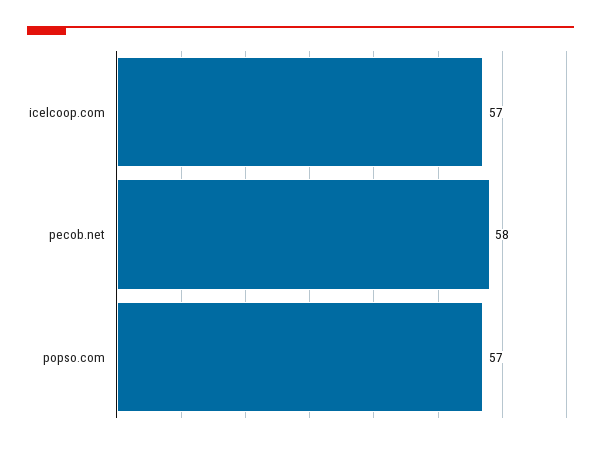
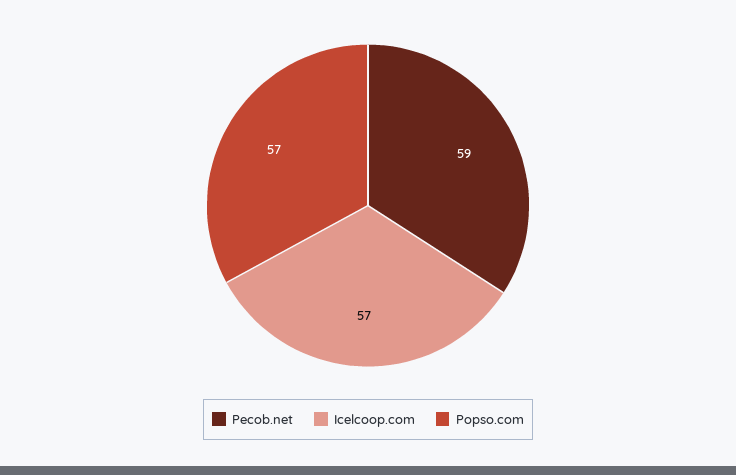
  {
    "icelcoop.com": 57,
-   "pecob.net": 58,
+   "pecob.net": 59,
    "popso.com": 57
  }

